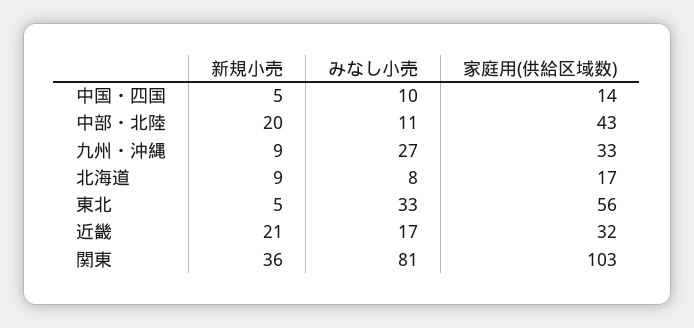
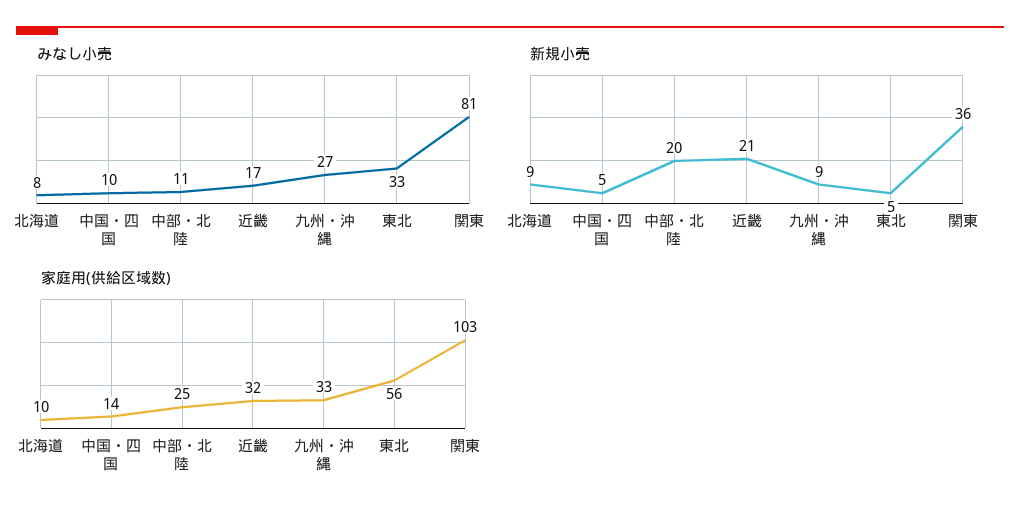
  {
    "新規小売": {
      "中国・四国": 5,
      "中部・北陸": 20,
      "九州・沖縄": 9,
      "北海道": 9,
      "東北": 5,
      "近畿": 21,
      "関東": 36
    },
    "みなし小売": {
      "中国・四国": 10,
      "中部・北陸": 11,
      "九州・沖縄": 27,
      "北海道": 8,
      "東北": 33,
      "近畿": 17,
      "関東": 81
    },
    "家庭用(供給区域数)": {
      "中国・四国": 14,
-     "中部・北陸": 43,
+     "中部・北陸": 25,
      "九州・沖縄": 33,
-     "北海道": 17,
+     "北海道": 10,
      "東北": 56,
      "近畿": 32,
      "関東": 103
    }
  }

